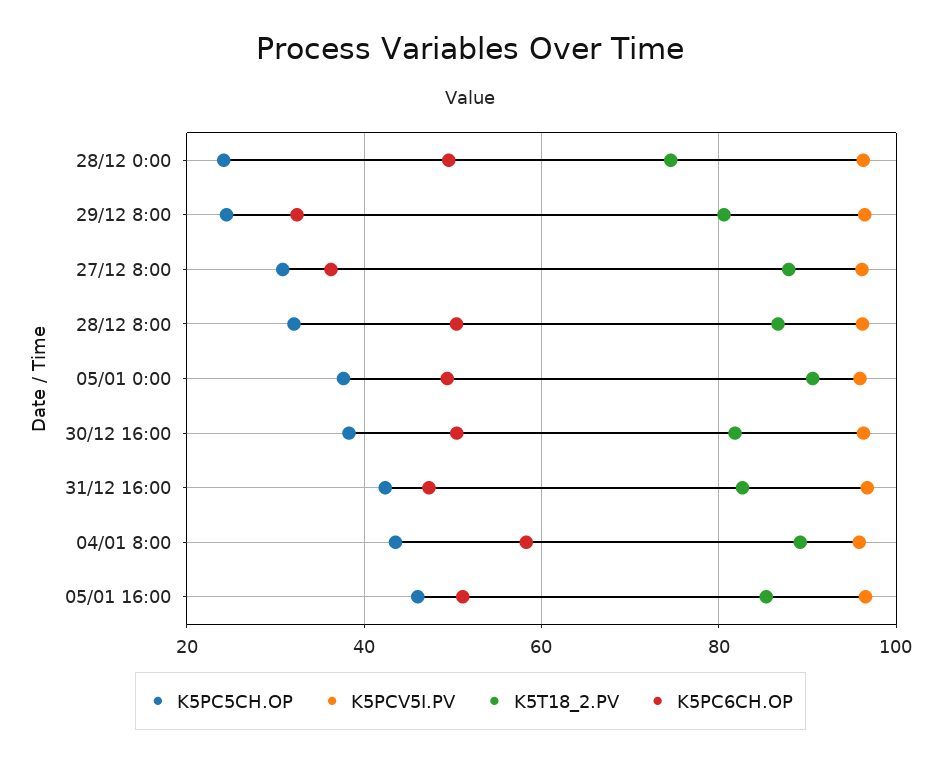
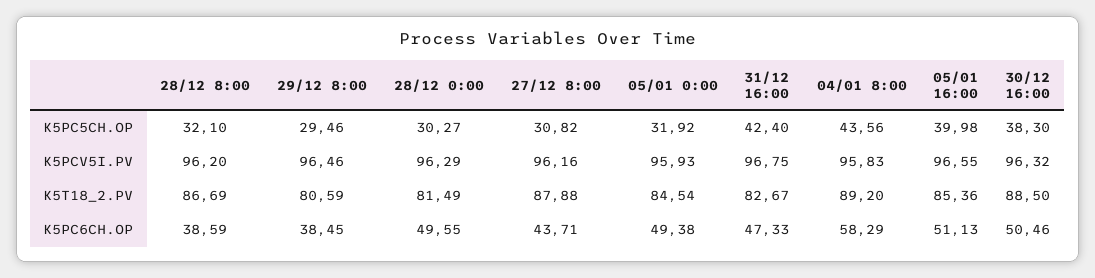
  {
    "K5PC5CH.OP": {
-     "28/12 0:00": 24,
+     "28/12 0:00": 30.27,
-     "29/12 8:00": 24,
+     "29/12 8:00": 29.46,
      "27/12 8:00": 30.82,
      "28/12 8:00": 32.1,
-     "05/01 0:00": 38,
+     "05/01 0:00": 31.92,
      "30/12 16:00": 38.3,
      "31/12 16:00": 42.4,
      "04/01 8:00": 43.56,
-     "05/01 16:00": 46
+     "05/01 16:00": 39.98
    },
    "K5PCV5I.PV": {
      "28/12 0:00": 96.29,
      "29/12 8:00": 96.46,
      "27/12 8:00": 96.16,
      "28/12 8:00": 96.2,
      "05/01 0:00": 95.93,
      "30/12 16:00": 96.32,
      "31/12 16:00": 96.75,
      "04/01 8:00": 95.83,
      "05/01 16:00": 96.55
    },
    "K5T18_2.PV": {
-     "28/12 0:00": 74,
+     "28/12 0:00": 81.49,
      "29/12 8:00": 80.59,
      "27/12 8:00": 87.88,
      "28/12 8:00": 86.69,
-     "05/01 0:00": 90,
+     "05/01 0:00": 84.54,
-     "30/12 16:00": 82,
+     "30/12 16:00": 88.5,
      "31/12 16:00": 82.67,
      "04/01 8:00": 89.2,
      "05/01 16:00": 85.36
    },
    "K5PC6CH.OP": {
      "28/12 0:00": 49.55,
-     "29/12 8:00": 32,
+     "29/12 8:00": 38.45,
-     "27/12 8:00": 36,
+     "27/12 8:00": 43.71,
-     "28/12 8:00": 50,
+     "28/12 8:00": 38.59,
      "05/01 0:00": 49.38,
      "30/12 16:00": 50.46,
      "31/12 16:00": 47.33,
      "04/01 8:00": 58.29,
      "05/01 16:00": 51.13
    }
  }

